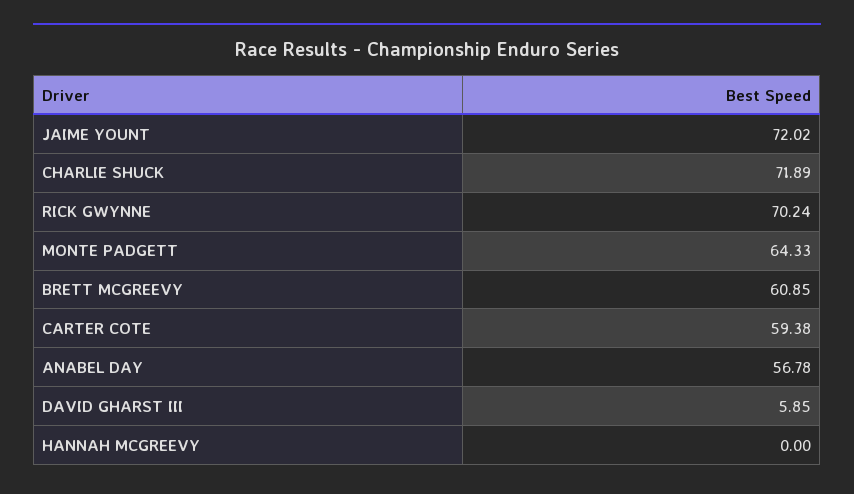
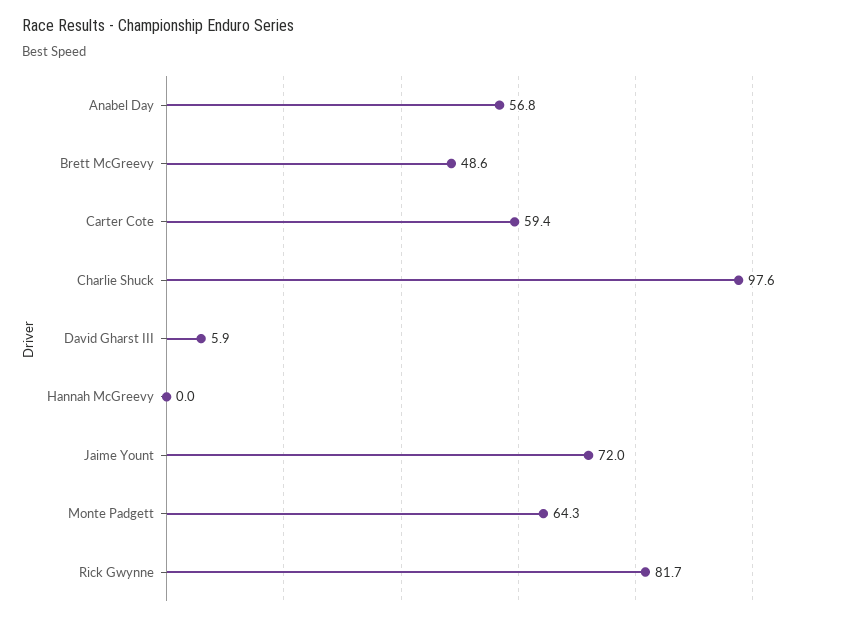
  {
    "JAIME YOUNT": 72.02,
-   "CHARLIE SHUCK": 71.89,
+   "CHARLIE SHUCK": 97.6,
-   "RICK GWYNNE": 70.24,
+   "RICK GWYNNE": 81.7,
    "MONTE PADGETT": 64.33,
-   "BRETT MCGREEVY": 60.85,
+   "BRETT MCGREEVY": 48.6,
    "CARTER COTE": 59.38,
    "ANABEL DAY": 56.78,
    "DAVID GHARST III": 5.85,
    "HANNAH MCGREEVY": 0
  }

